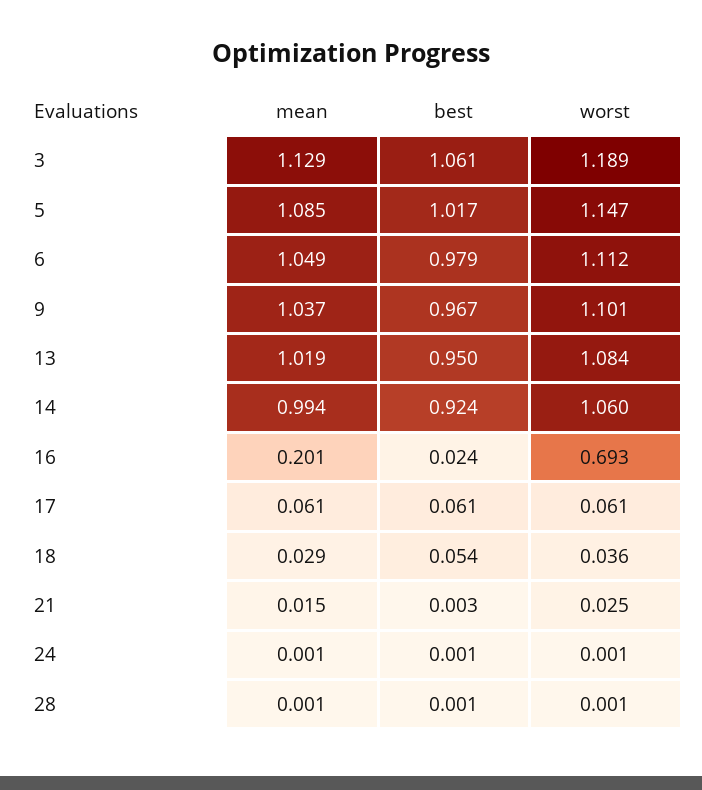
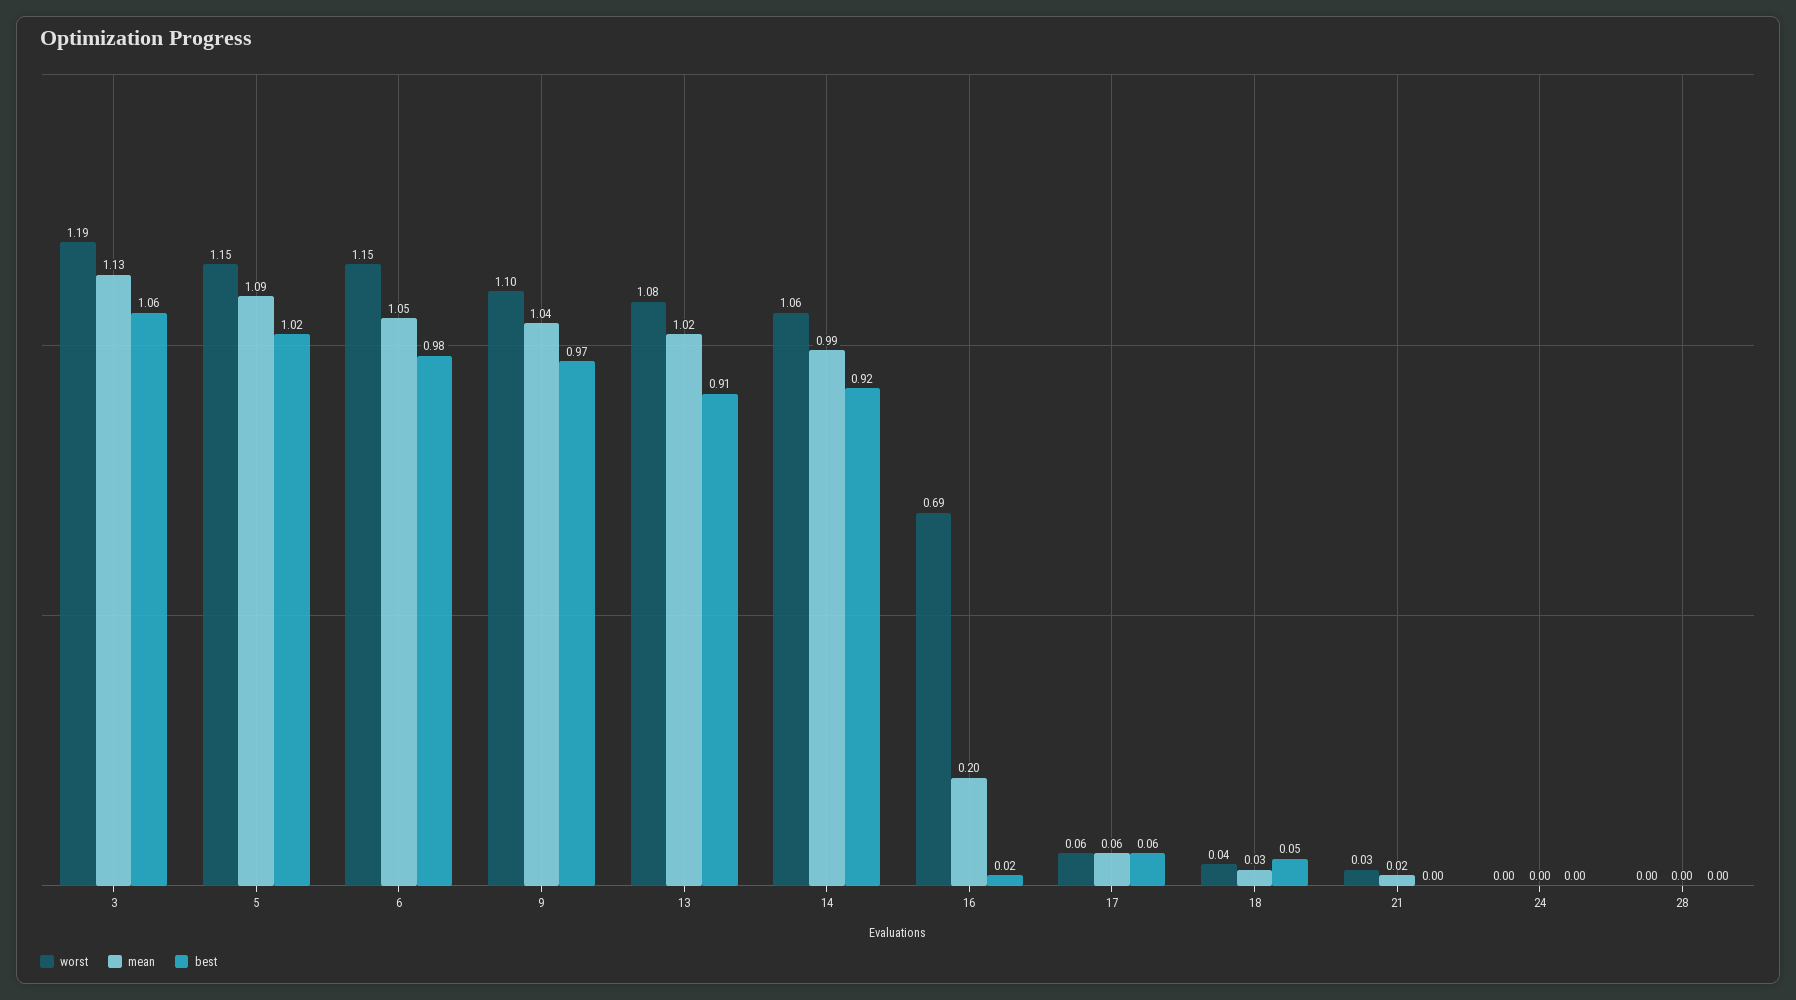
  {
    "mean": {
      "3": 1.129,
      "5": 1.085,
      "6": 1.049,
      "9": 1.037,
      "13": 1.019,
      "14": 0.994,
      "16": 0.201,
      "17": 0.061,
      "18": 0.029,
      "21": 0.015,
      "24": 0.001,
      "28": 0.001
    },
    "best": {
      "3": 1.061,
      "5": 1.017,
      "6": 0.979,
      "9": 0.967,
-     "13": 0.95,
+     "13": 0.91,
      "14": 0.924,
      "16": 0.024,
      "17": 0.061,
      "18": 0.054,
      "21": 0.003,
      "24": 0.001,
      "28": 0.001
    },
    "worst": {
      "3": 1.189,
      "5": 1.147,
-     "6": 1.112,
+     "6": 1.15,
      "9": 1.101,
      "13": 1.084,
      "14": 1.06,
      "16": 0.693,
      "17": 0.061,
      "18": 0.036,
      "21": 0.025,
      "24": 0.001,
      "28": 0.001
    }
  }

